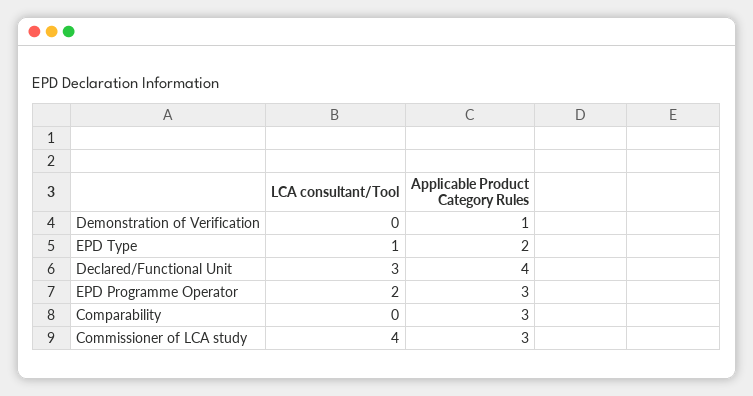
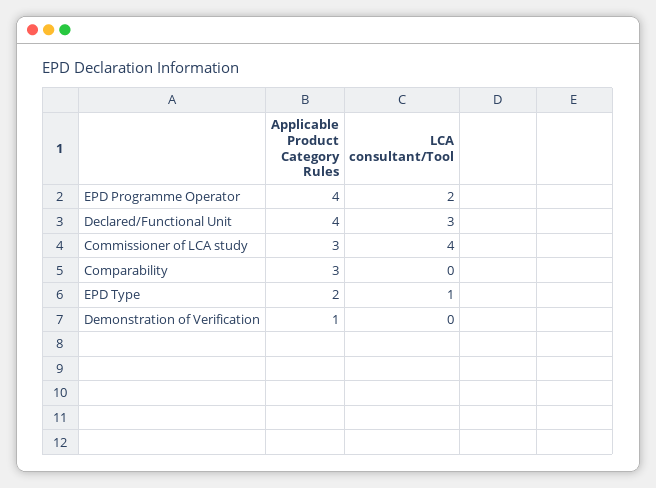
  {
    "LCA consultant/Tool": {
      "Demonstration of Verification": 0,
      "EPD Type": 1,
      "Declared/Functional Unit": 3,
      "EPD Programme Operator": 2,
      "Comparability": 0,
      "Commissioner of LCA study": 4
    },
    "Applicable Product Category Rules": {
      "Demonstration of Verification": 1,
      "EPD Type": 2,
      "Declared/Functional Unit": 4,
-     "EPD Programme Operator": 3,
+     "EPD Programme Operator": 4,
      "Comparability": 3,
      "Commissioner of LCA study": 3
    }
  }

